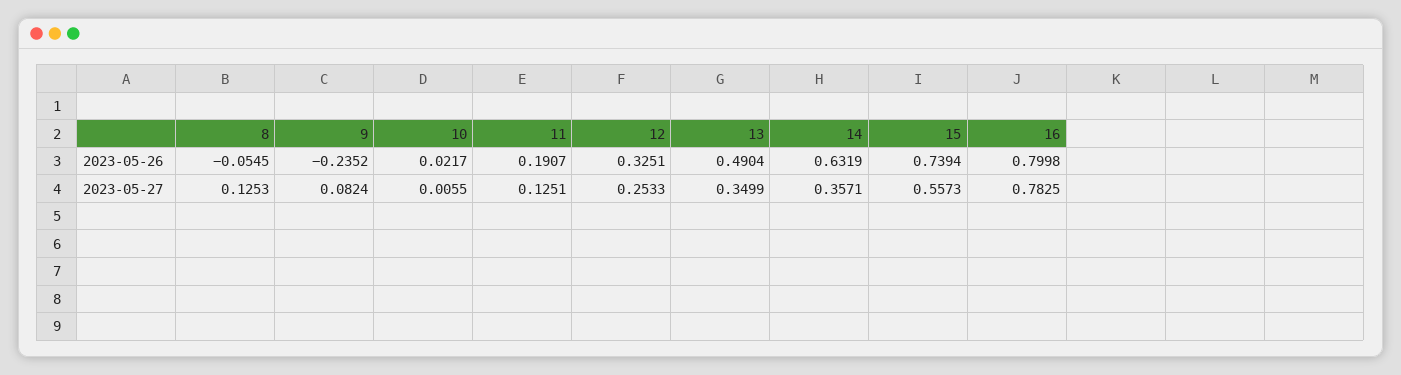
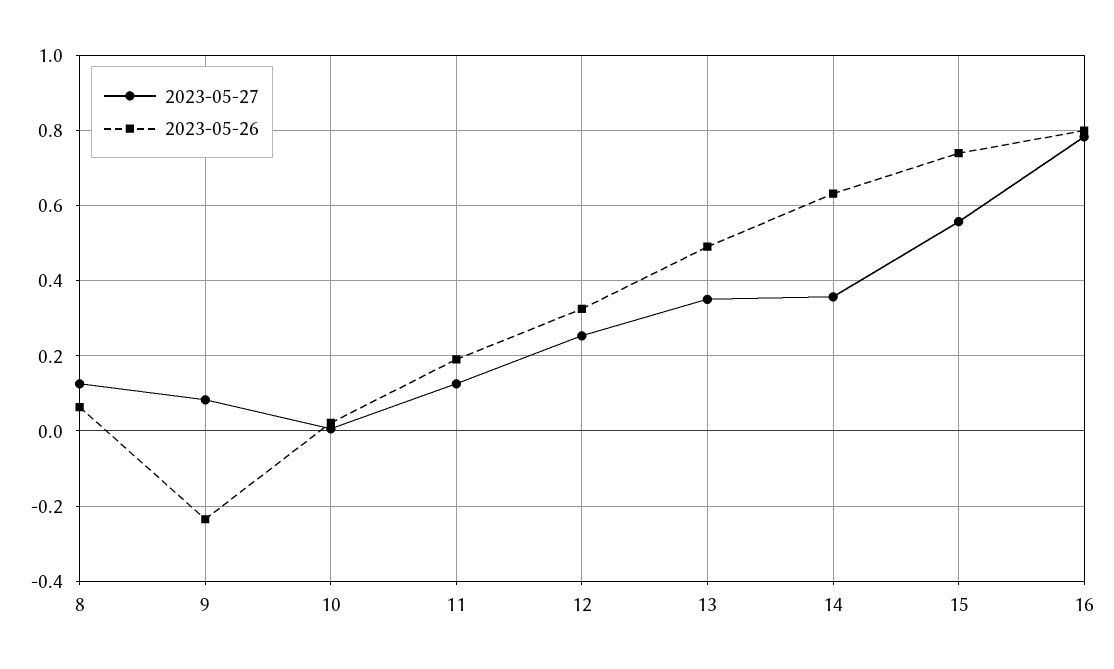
  {
    "2023-05-26": {
-     "8": -0.0545,
+     "8": 0.06,
      "9": -0.2352,
      "10": 0.0217,
      "11": 0.1907,
      "12": 0.3251,
      "13": 0.4904,
      "14": 0.6319,
      "15": 0.7394,
      "16": 0.7998
    },
    "2023-05-27": {
      "8": 0.1253,
      "9": 0.0824,
      "10": 0.0055,
      "11": 0.1251,
      "12": 0.2533,
      "13": 0.3499,
      "14": 0.3571,
      "15": 0.5573,
      "16": 0.7825
    }
  }

